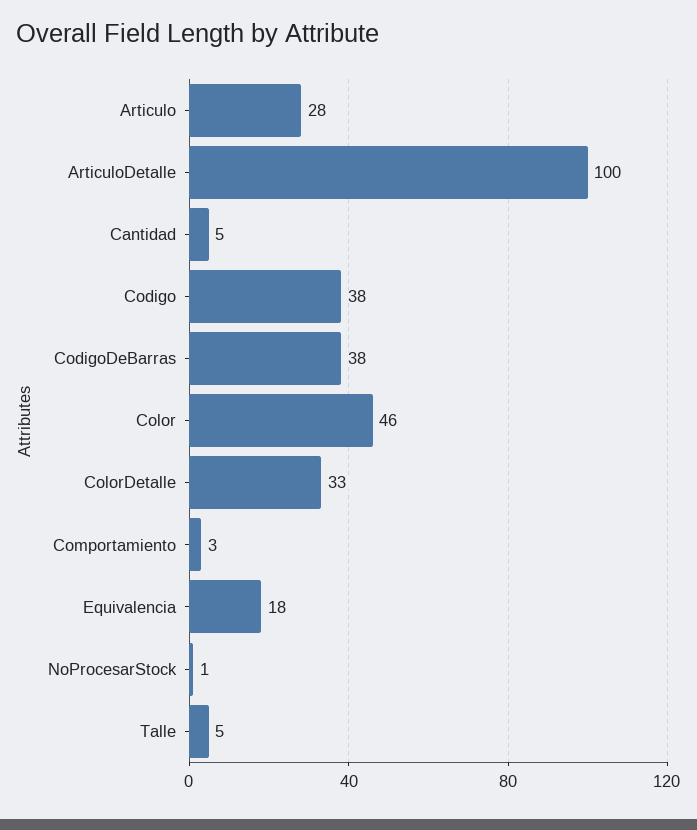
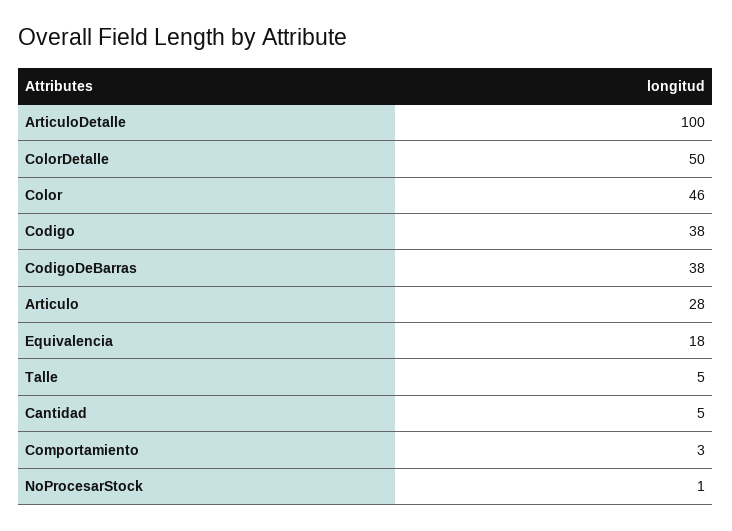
  {
    "Articulo": 28,
    "ArticuloDetalle": 100,
    "Cantidad": 5,
    "Codigo": 38,
    "CodigoDeBarras": 38,
    "Color": 46,
-   "ColorDetalle": 33,
+   "ColorDetalle": 50,
    "Comportamiento": 3,
    "Equivalencia": 18,
    "NoProcesarStock": 1,
    "Talle": 5
  }

